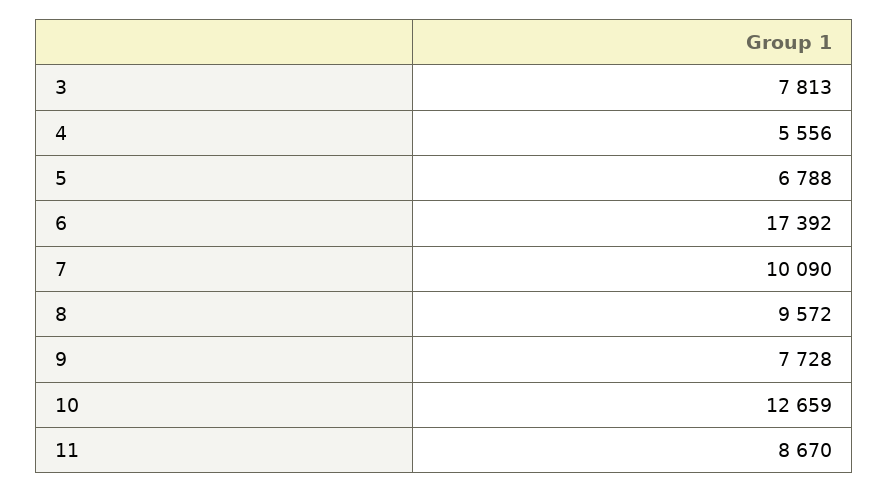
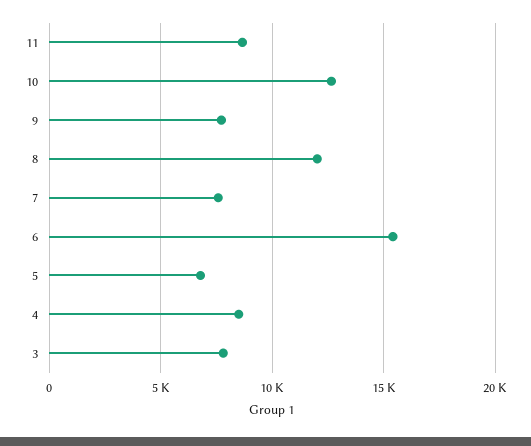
  {
    "3": 7813,
-   "4": 5556,
+   "4": 8500,
    "5": 6788,
-   "6": 17392,
+   "6": 15500,
-   "7": 10090,
+   "7": 7500,
-   "8": 9572,
+   "8": 12000,
    "9": 7728,
    "10": 12659,
    "11": 8670
  }

